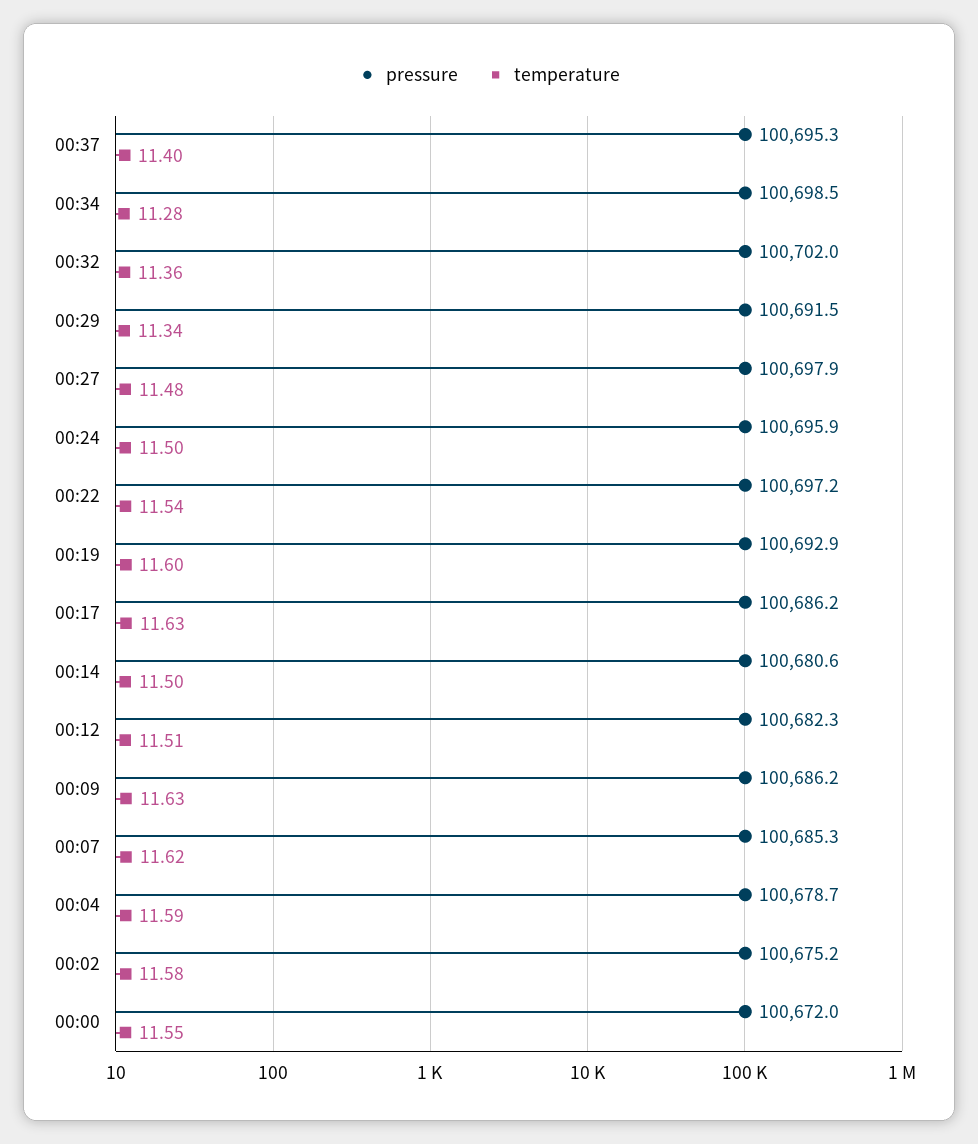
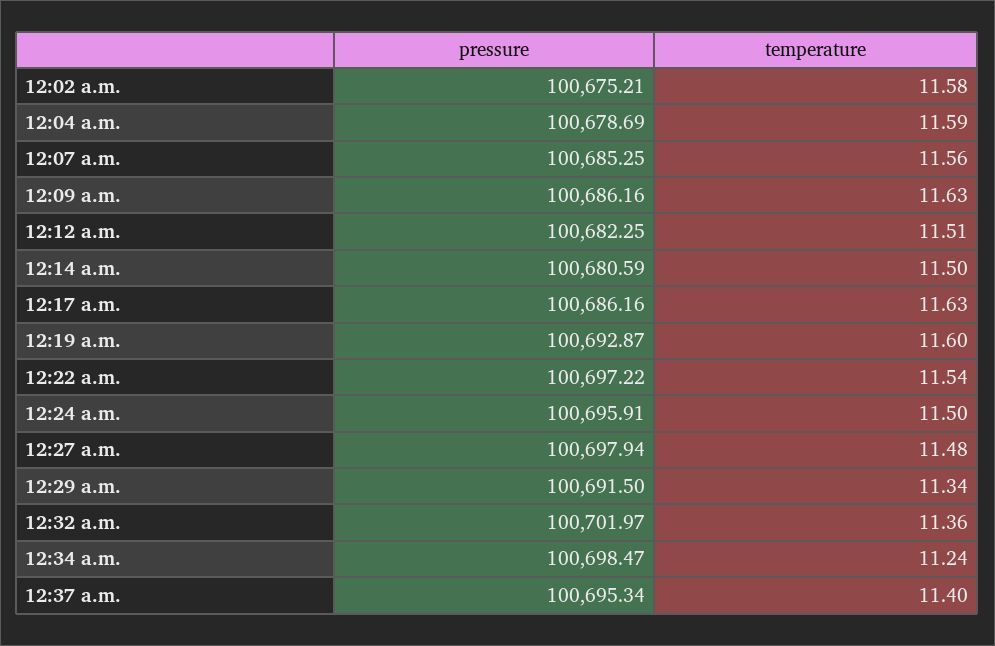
  {
    "pressure": {
      "00:37": 100695.34,
      "00:34": 100698.47,
      "00:32": 100701.97,
      "00:29": 100691.5,
      "00:27": 100697.94,
      "00:24": 100695.91,
      "00:22": 100697.22,
      "00:19": 100692.87,
      "00:17": 100686.16,
      "00:14": 100680.59,
      "00:12": 100682.25,
      "00:09": 100686.16,
      "00:07": 100685.25,
      "00:04": 100678.69,
-     "00:02": 100675.21,
+     "00:02": 100675.21
-     "00:00": 100672
    },
    "temperature": {
      "00:37": 11.4,
-     "00:34": 11.28,
+     "00:34": 11.24,
      "00:32": 11.36,
      "00:29": 11.34,
      "00:27": 11.48,
      "00:24": 11.5,
      "00:22": 11.54,
      "00:19": 11.6,
      "00:17": 11.63,
      "00:14": 11.5,
      "00:12": 11.51,
      "00:09": 11.63,
-     "00:07": 11.62,
+     "00:07": 11.56,
      "00:04": 11.59,
-     "00:02": 11.58,
+     "00:02": 11.58
-     "00:00": 11.55
    }
  }

